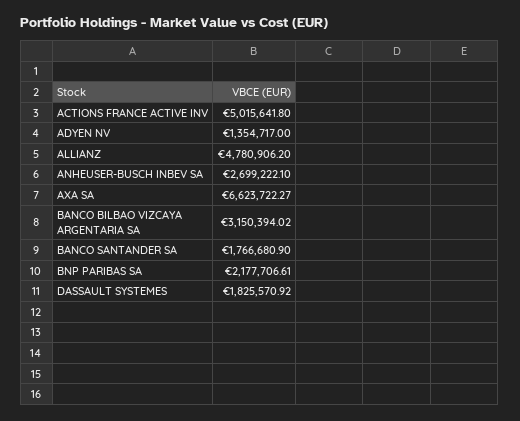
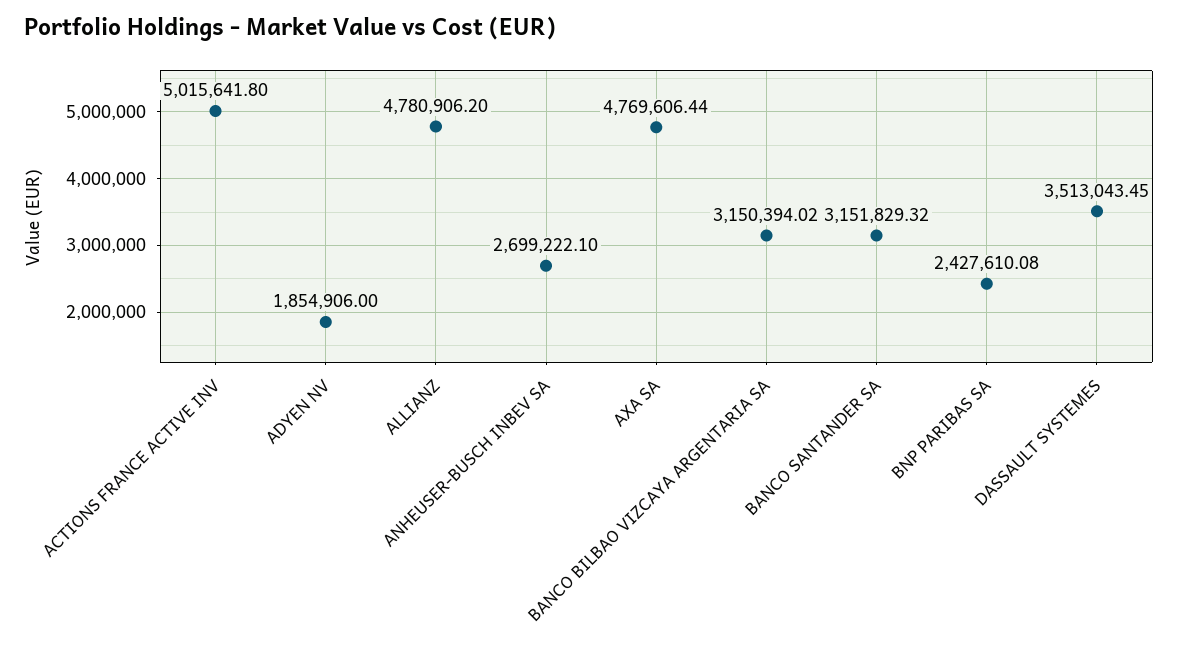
  {
    "ACTIONS FRANCE ACTIVE INV": 5015641.8,
-   "ADYEN NV": 1354717,
+   "ADYEN NV": 1854906,
    "ALLIANZ": 4780906.2,
    "ANHEUSER-BUSCH INBEV SA": 2699222.1,
-   "AXA SA": 6623722.27,
+   "AXA SA": 4769606.44,
    "BANCO BILBAO VIZCAYA ARGENTARIA SA": 3150394.02,
-   "BANCO SANTANDER SA": 1766680.9,
+   "BANCO SANTANDER SA": 3151829.32,
-   "BNP PARIBAS SA": 2177706.61,
+   "BNP PARIBAS SA": 2427610.08,
-   "DASSAULT SYSTEMES": 1825570.92
+   "DASSAULT SYSTEMES": 3513043.45
  }

